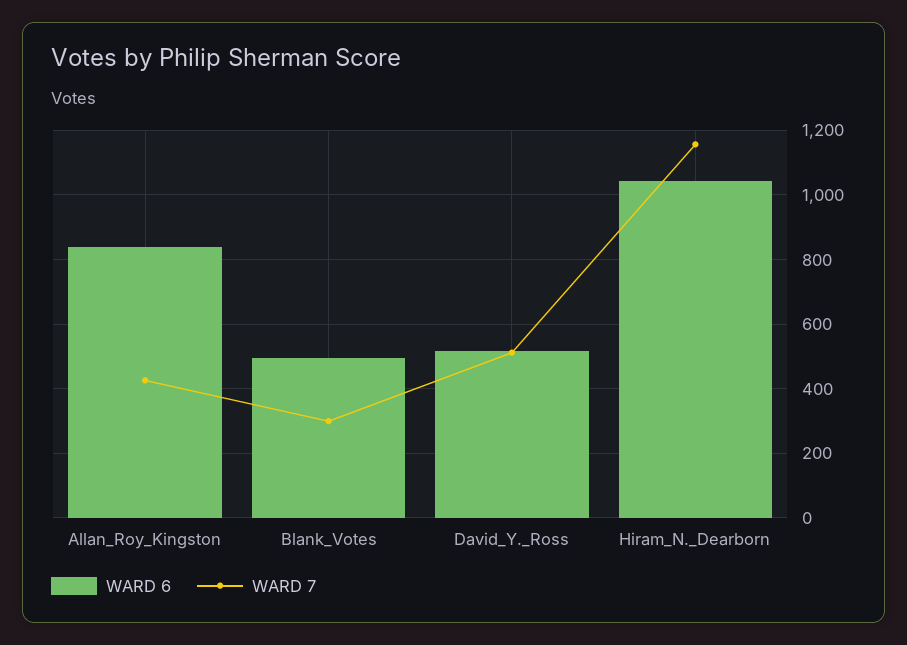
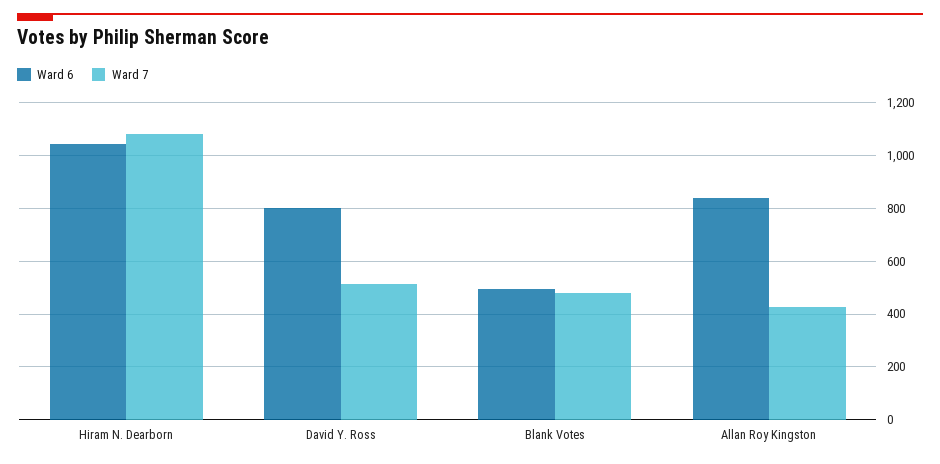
  {
    "WARD 6": {
      "Allan_Roy_Kingston": 840,
      "Blank_Votes": 500,
-     "David_Y._Ross": 520,
+     "David_Y._Ross": 800,
      "Hiram_N._Dearborn": 1040
    },
    "WARD 7": {
      "Allan_Roy_Kingston": 420,
-     "Blank_Votes": 300,
+     "Blank_Votes": 475,
      "David_Y._Ross": 520,
-     "Hiram_N._Dearborn": 1160
+     "Hiram_N._Dearborn": 1075
    }
  }

